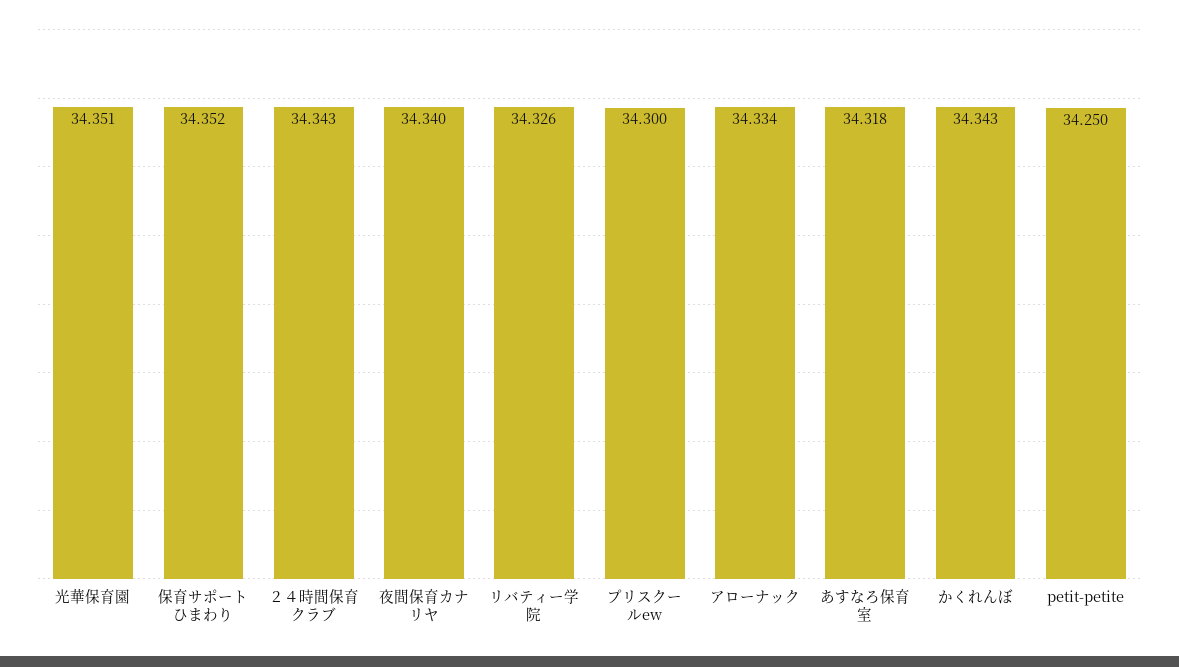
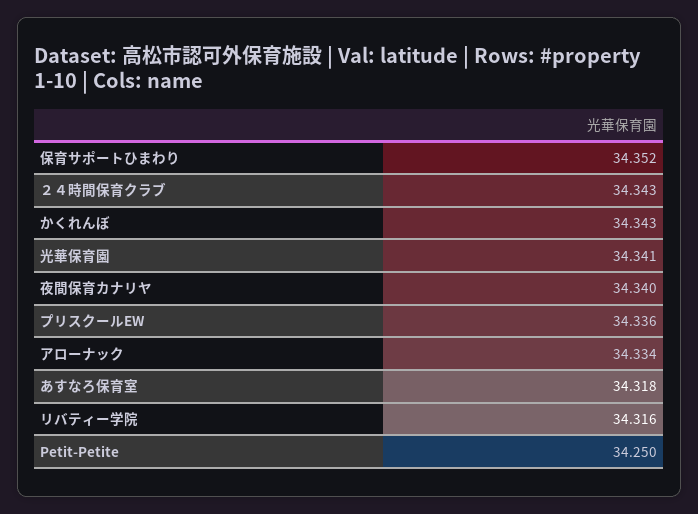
  {
-   "光華保育園": 34.351,
+   "光華保育園": 34.341,
    "保育サポートひまわり": 34.352,
    "２４時間保育クラブ": 34.343,
    "夜間保育カナリヤ": 34.34,
-   "リバティー学院": 34.326,
+   "リバティー学院": 34.316,
-   "プリスクールew": 34.3,
+   "プリスクールew": 34.336,
    "アローナック": 34.334,
    "あすなろ保育室": 34.318,
    "かくれんぼ": 34.343,
    "petit-petite": 34.25
  }

